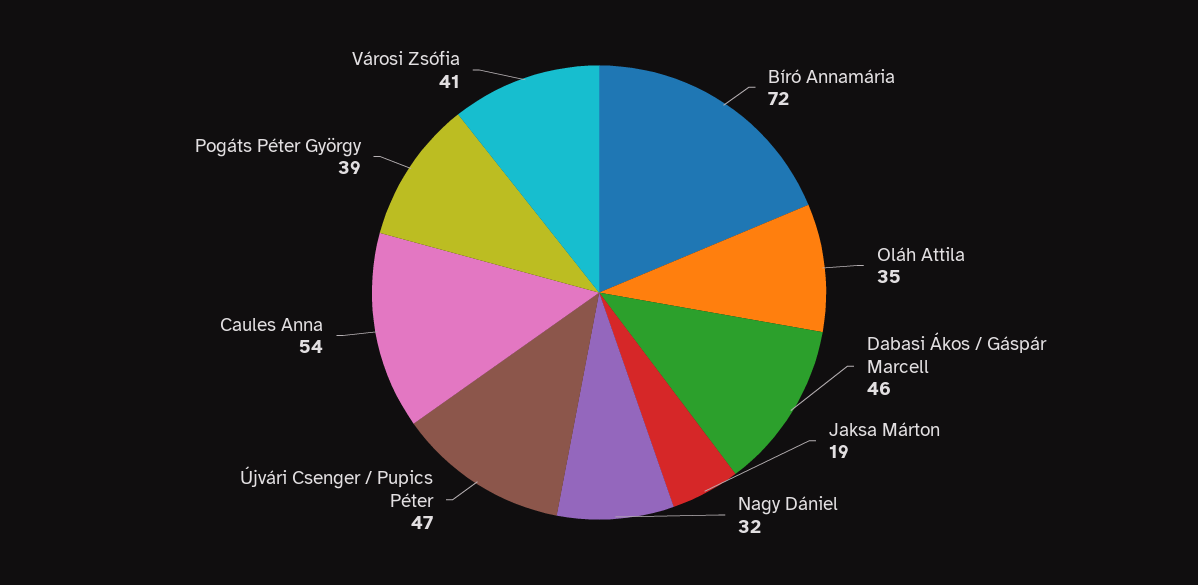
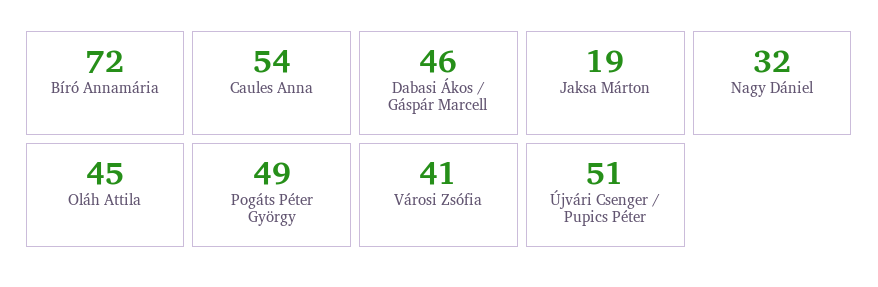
  {
    "Bíró Annamária": 72,
-   "Oláh Attila": 35,
+   "Oláh Attila": 45,
    "Dabasi Ákos / Gáspár Marcell": 46,
    "Jaksa Márton": 19,
    "Nagy Dániel": 32,
-   "Újvári Csenger / Pupics Péter": 47,
+   "Újvári Csenger / Pupics Péter": 51,
    "Caules Anna": 54,
-   "Pogáts Péter György": 39,
+   "Pogáts Péter György": 49,
    "Városi Zsófia": 41
  }

